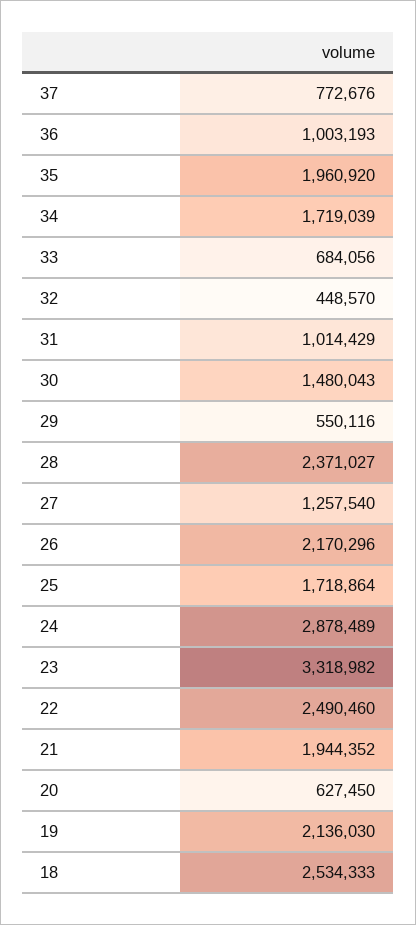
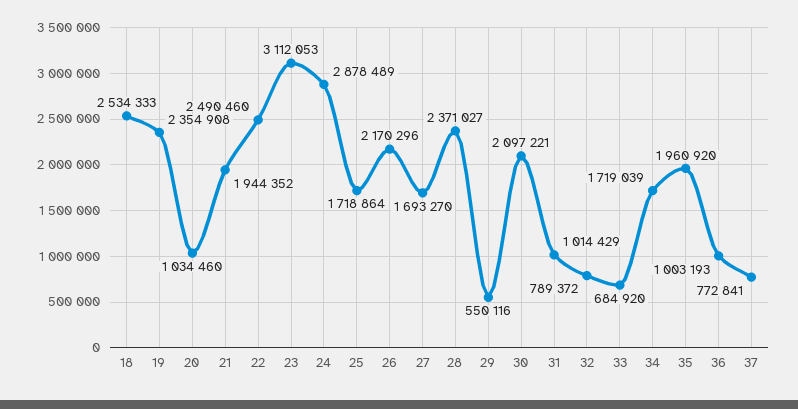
  {
-   "37": 772676,
+   "37": 772841,
    "36": 1003193,
    "35": 1960920,
    "34": 1719039,
-   "33": 684056,
+   "33": 684920,
-   "32": 448570,
+   "32": 789372,
    "31": 1014429,
-   "30": 1480043,
+   "30": 2097221,
    "29": 550116,
    "28": 2371027,
-   "27": 1257540,
+   "27": 1693270,
    "26": 2170296,
    "25": 1718864,
    "24": 2878489,
-   "23": 3318982,
+   "23": 3112053,
    "22": 2490460,
    "21": 1944352,
-   "20": 627450,
+   "20": 1034460,
-   "19": 2136030,
+   "19": 2354908,
    "18": 2534333
  }

